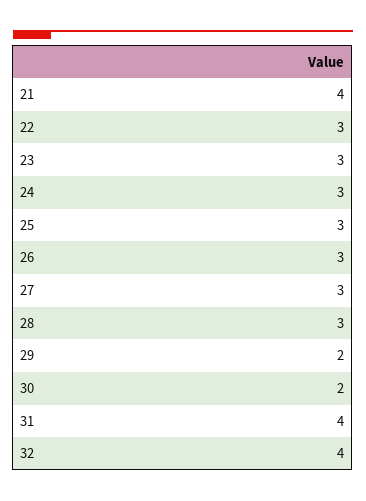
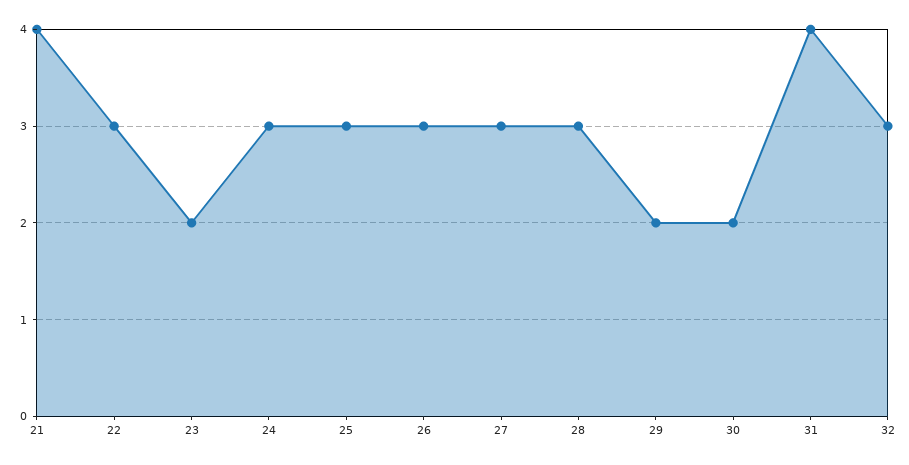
  {
    "21": 4,
    "22": 3,
-   "23": 3,
+   "23": 2,
    "24": 3,
    "25": 3,
    "26": 3,
    "27": 3,
    "28": 3,
    "29": 2,
    "30": 2,
    "31": 4,
-   "32": 4
+   "32": 3
  }

